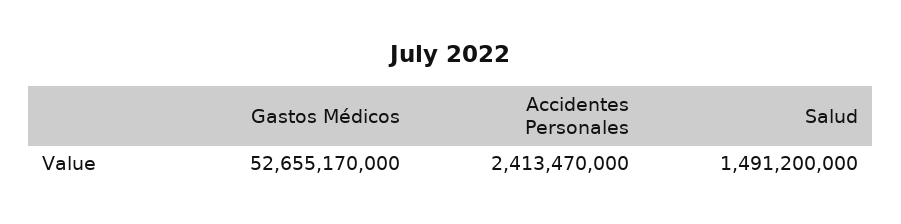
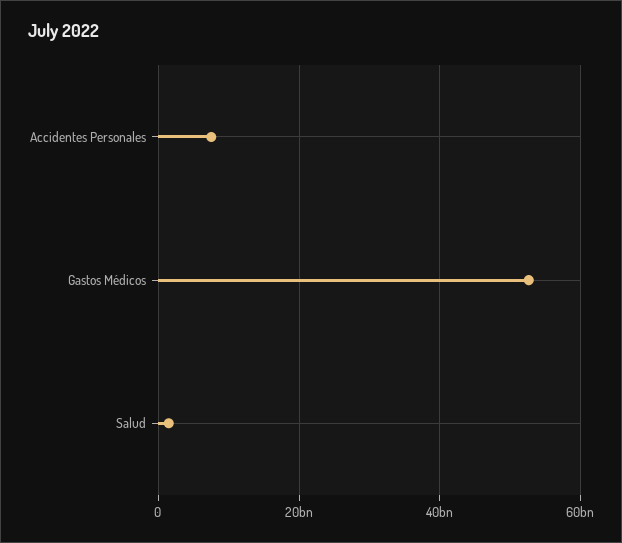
  {
    "Gastos Médicos": 52655170000,
-   "Accidentes Personales": 2413470000,
+   "Accidentes Personales": 8000000000,
    "Salud": 1491200000
  }

